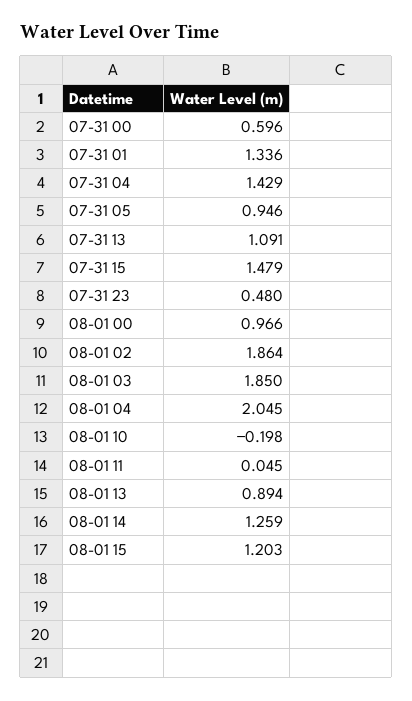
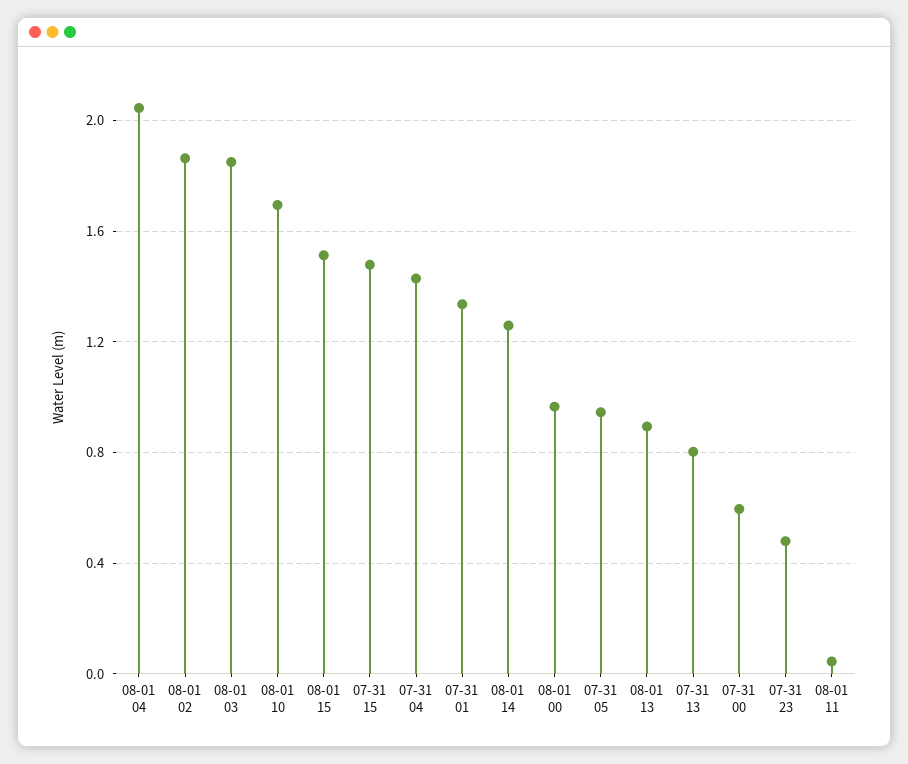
  {
    "07-31 00": 0.596,
    "07-31 01": 1.336,
    "07-31 04": 1.429,
    "07-31 05": 0.946,
-   "07-31 13": 1.091,
+   "07-31 13": 0.8,
    "07-31 15": 1.479,
    "07-31 23": 0.48,
    "08-01 00": 0.966,
    "08-01 02": 1.864,
    "08-01 03": 1.85,
    "08-01 04": 2.045,
-   "08-01 10": -0.198,
+   "08-01 10": 1.7,
    "08-01 11": 0.045,
    "08-01 13": 0.894,
    "08-01 14": 1.259,
-   "08-01 15": 1.203
+   "08-01 15": 1.5
  }

